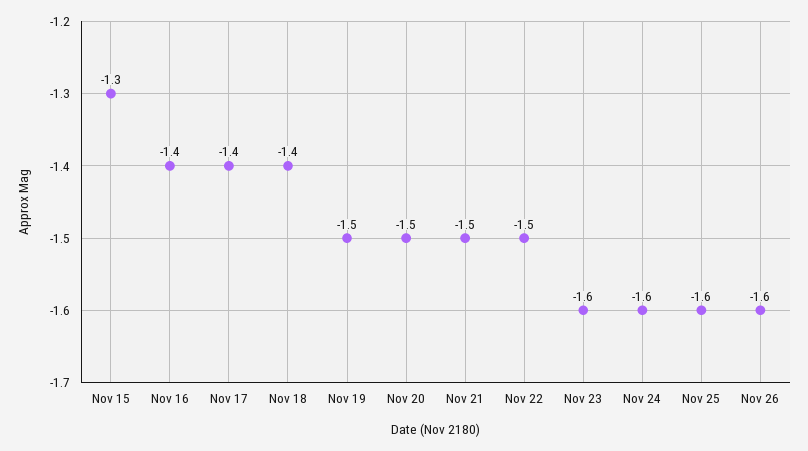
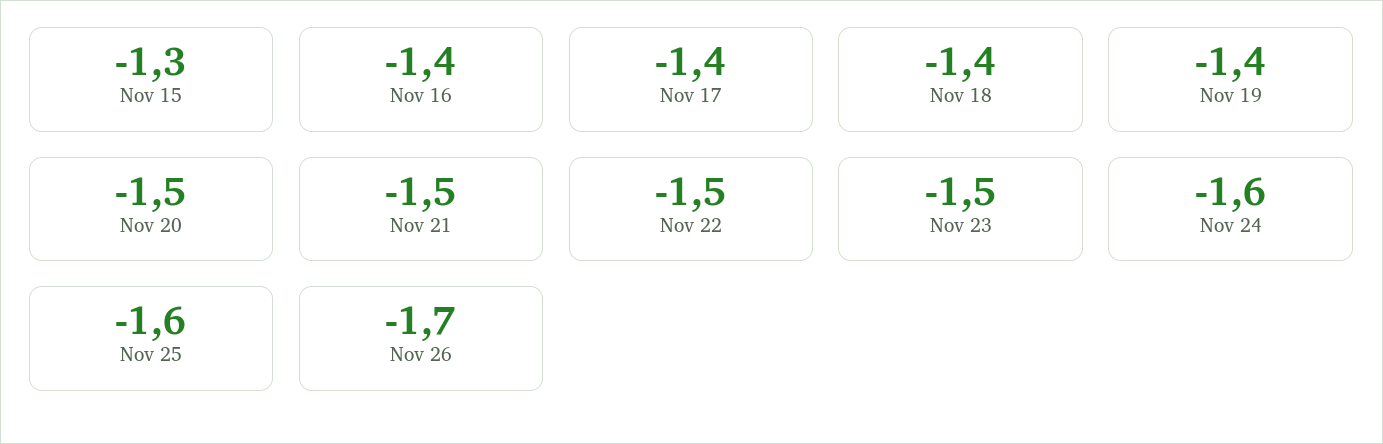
  {
    "Nov 15": -1.3,
    "Nov 16": -1.4,
    "Nov 17": -1.4,
    "Nov 18": -1.4,
-   "Nov 19": -1.5,
+   "Nov 19": -1.4,
    "Nov 20": -1.5,
    "Nov 21": -1.5,
    "Nov 22": -1.5,
-   "Nov 23": -1.6,
+   "Nov 23": -1.5,
    "Nov 24": -1.6,
    "Nov 25": -1.6,
-   "Nov 26": -1.6
+   "Nov 26": -1.7
  }

